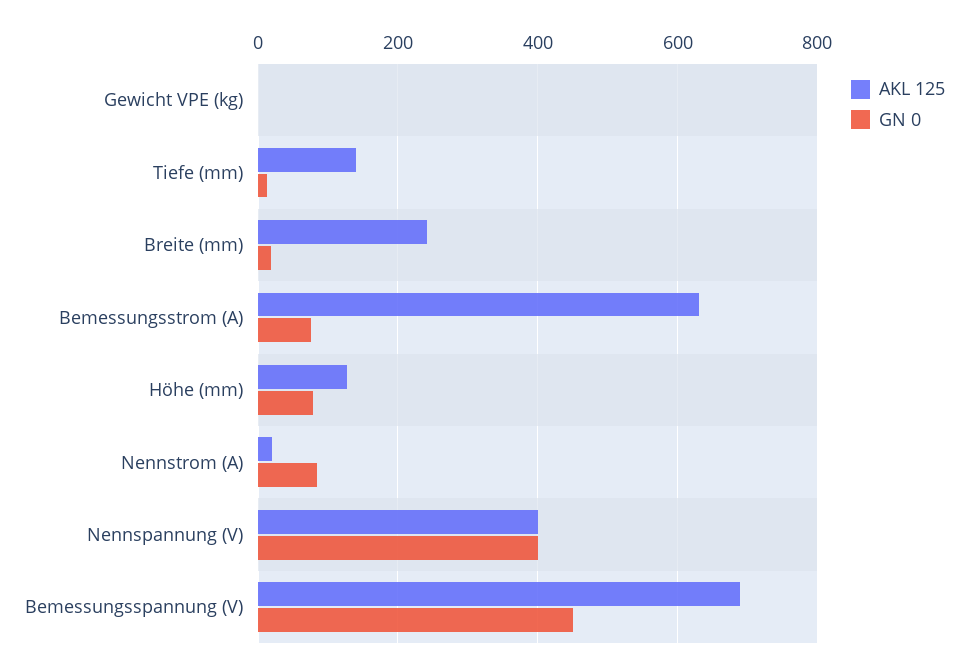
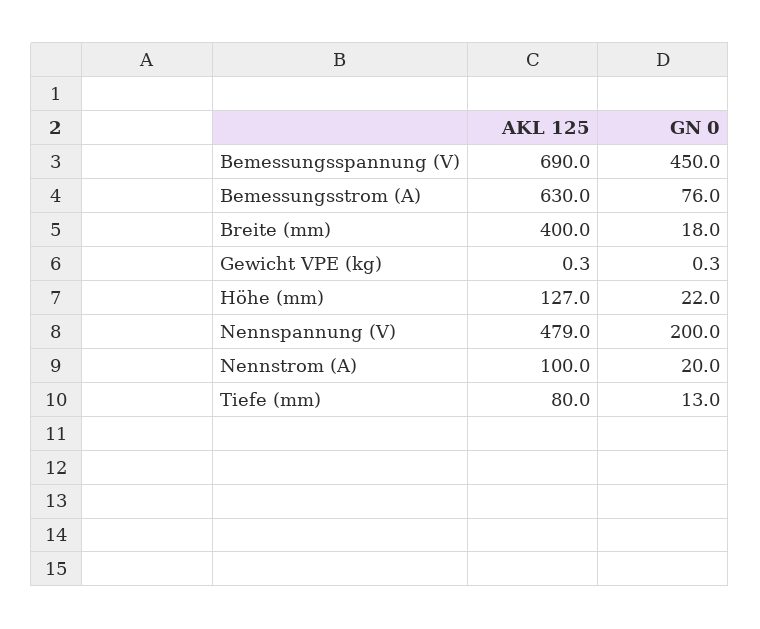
  {
    "AKL 125": {
      "Gewicht VPE (kg)": 0.3,
-     "Tiefe (mm)": 140,
+     "Tiefe (mm)": 80,
-     "Breite (mm)": 240,
+     "Breite (mm)": 400,
      "Bemessungsstrom (A)": 630,
      "Höhe (mm)": 127,
-     "Nennstrom (A)": 20,
+     "Nennstrom (A)": 100,
-     "Nennspannung (V)": 400,
+     "Nennspannung (V)": 479,
      "Bemessungsspannung (V)": 690
    },
    "GN 0": {
      "Gewicht VPE (kg)": 0.3,
      "Tiefe (mm)": 13,
      "Breite (mm)": 18,
      "Bemessungsstrom (A)": 76,
-     "Höhe (mm)": 80,
+     "Höhe (mm)": 22,
-     "Nennstrom (A)": 80,
+     "Nennstrom (A)": 20,
-     "Nennspannung (V)": 400,
+     "Nennspannung (V)": 200,
      "Bemessungsspannung (V)": 450
    }
  }

